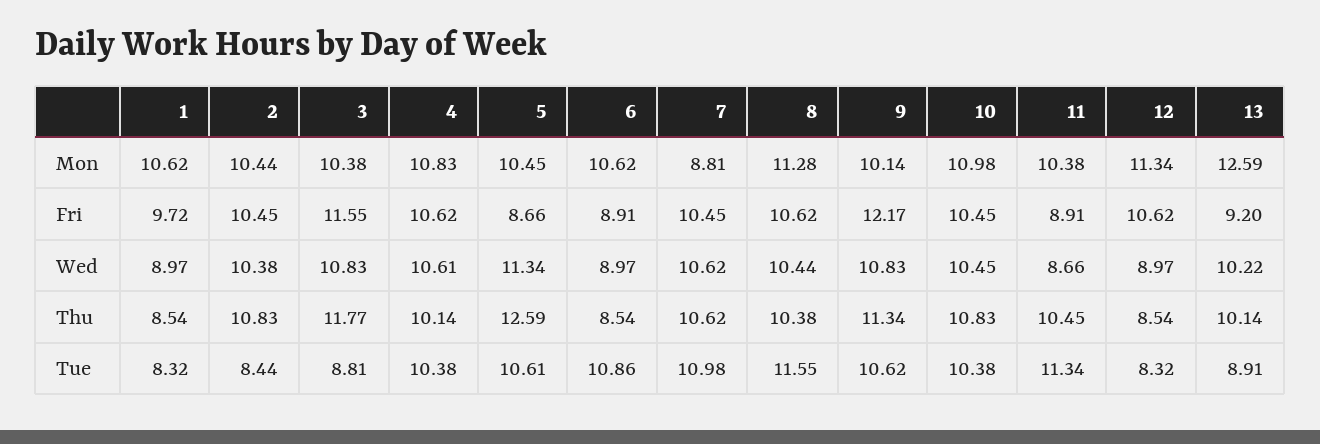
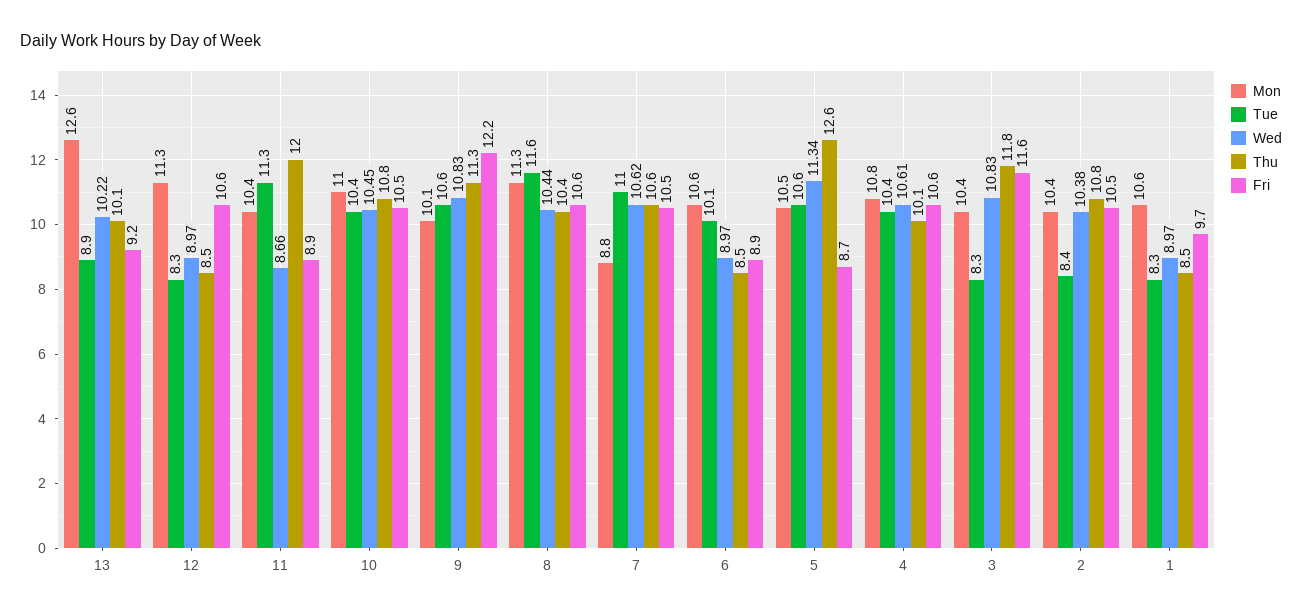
  {
    "Mon": {
      "1": 10.62,
      "2": 10.44,
      "3": 10.38,
      "4": 10.83,
      "5": 10.45,
      "6": 10.62,
      "7": 8.81,
      "8": 11.28,
      "9": 10.14,
      "10": 10.98,
      "11": 10.38,
      "12": 11.34,
      "13": 12.59
    },
    "Fri": {
      "1": 9.72,
      "2": 10.45,
      "3": 11.55,
      "4": 10.62,
      "5": 8.66,
      "6": 8.91,
      "7": 10.45,
      "8": 10.62,
      "9": 12.17,
      "10": 10.45,
      "11": 8.91,
      "12": 10.62,
      "13": 9.2
    },
    "Wed": {
      "1": 8.97,
      "2": 10.38,
      "3": 10.83,
      "4": 10.61,
      "5": 11.34,
      "6": 8.97,
      "7": 10.62,
      "8": 10.44,
      "9": 10.83,
      "10": 10.45,
      "11": 8.66,
      "12": 8.97,
      "13": 10.22
    },
    "Thu": {
      "1": 8.54,
      "2": 10.83,
      "3": 11.77,
      "4": 10.14,
      "5": 12.59,
      "6": 8.54,
      "7": 10.62,
      "8": 10.38,
      "9": 11.34,
      "10": 10.83,
-     "11": 10.45,
+     "11": 12,
      "12": 8.54,
      "13": 10.14
    },
    "Tue": {
      "1": 8.32,
      "2": 8.44,
-     "3": 8.81,
+     "3": 8.3,
      "4": 10.38,
      "5": 10.61,
-     "6": 10.86,
+     "6": 10.1,
      "7": 10.98,
      "8": 11.55,
      "9": 10.62,
      "10": 10.38,
      "11": 11.34,
      "12": 8.32,
      "13": 8.91
    }
  }

